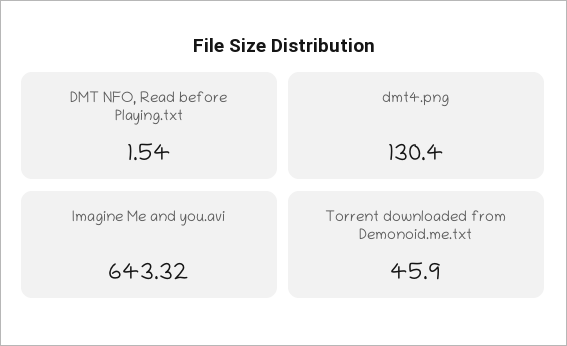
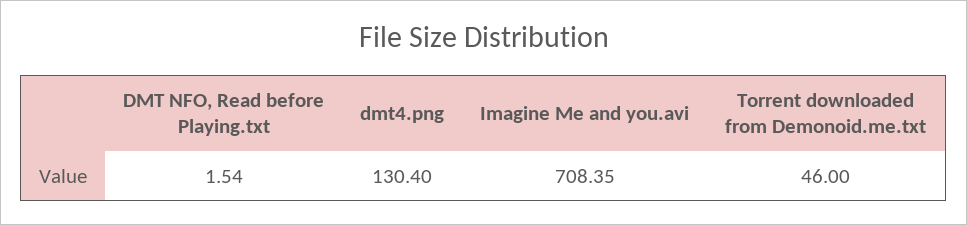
  {
    "DMT NFO, Read before Playing.txt": 1.54,
    "dmt4.png": 130.4,
-   "Imagine Me and you.avi": 643.32,
+   "Imagine Me and you.avi": 708.35,
-   "Torrent downloaded from Demonoid.me.txt": 45.9
+   "Torrent downloaded from Demonoid.me.txt": 46
  }

